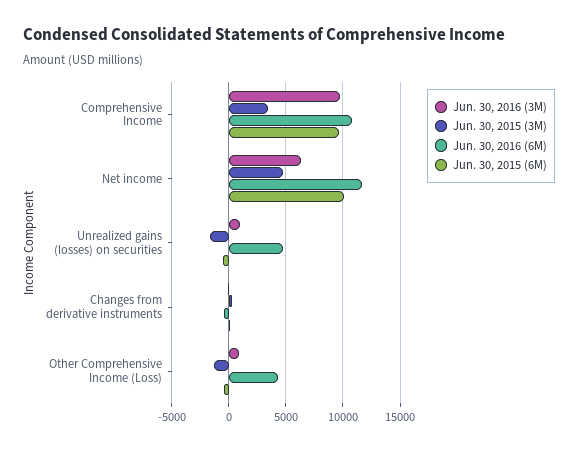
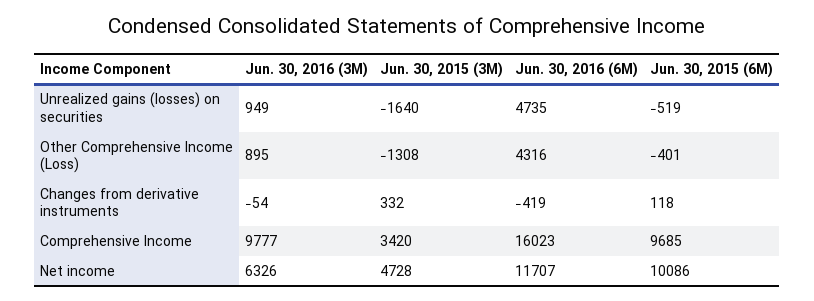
  {
    "Jun. 30, 2016 (3M)": {
      "Comprehensive Income": 9777,
      "Net income": 6326,
      "Unrealized gains (losses) on securities": 949,
      "Changes from derivative instruments": -54,
      "Other Comprehensive Income (Loss)": 895
    },
    "Jun. 30, 2015 (3M)": {
      "Comprehensive Income": 3420,
      "Net income": 4728,
      "Unrealized gains (losses) on securities": -1640,
      "Changes from derivative instruments": 332,
      "Other Comprehensive Income (Loss)": -1308
    },
    "Jun. 30, 2016 (6M)": {
-     "Comprehensive Income": 11000,
+     "Comprehensive Income": 16023,
      "Net income": 11707,
      "Unrealized gains (losses) on securities": 4735,
      "Changes from derivative instruments": -419,
      "Other Comprehensive Income (Loss)": 4316
    },
    "Jun. 30, 2015 (6M)": {
      "Comprehensive Income": 9685,
      "Net income": 10086,
      "Unrealized gains (losses) on securities": -519,
      "Changes from derivative instruments": 118,
      "Other Comprehensive Income (Loss)": -401
    }
  }

